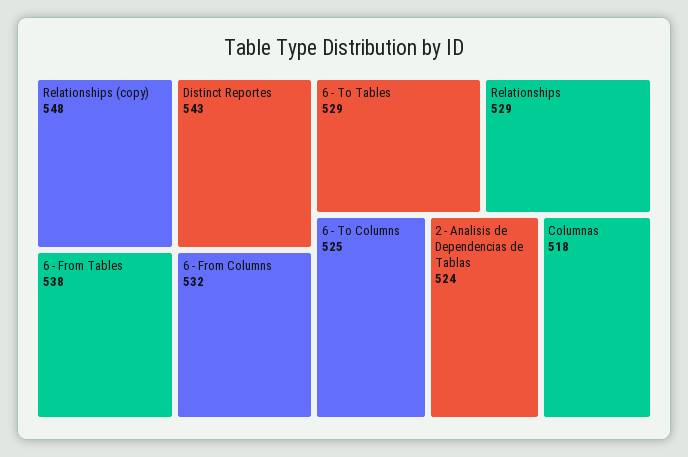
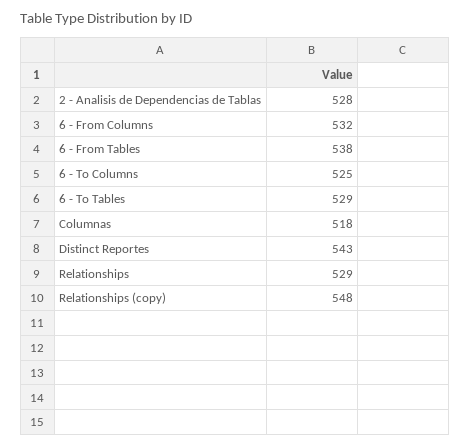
  {
    "Relationships (copy)": 548,
    "Distinct Reportes": 543,
    "6 - From Tables": 538,
    "6 - From Columns": 532,
    "6 - To Tables": 529,
    "Relationships": 529,
    "6 - To Columns": 525,
-   "2 - Analisis de Dependencias de Tablas": 524,
+   "2 - Analisis de Dependencias de Tablas": 528,
    "Columnas": 518
  }

